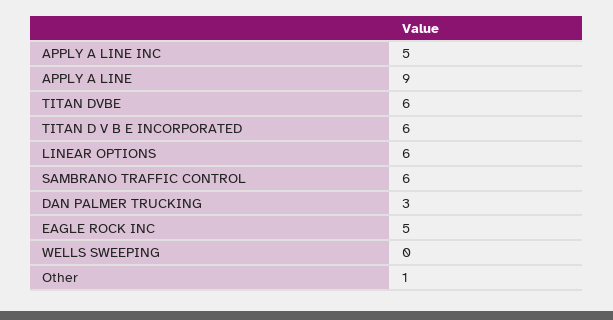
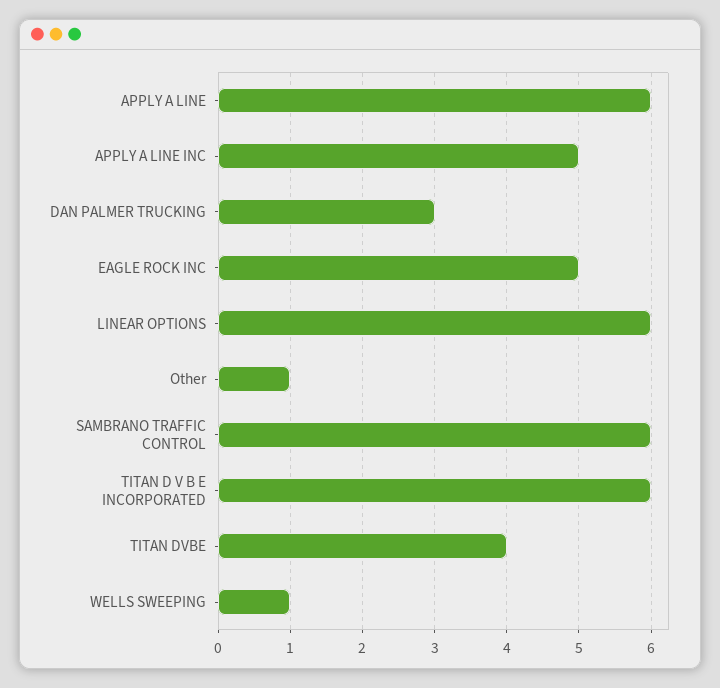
  {
    "APPLY A LINE INC": 5,
-   "APPLY A LINE": 9,
+   "APPLY A LINE": 6,
-   "TITAN DVBE": 6,
+   "TITAN DVBE": 4,
    "TITAN D V B E INCORPORATED": 6,
    "LINEAR OPTIONS": 6,
    "SAMBRANO TRAFFIC CONTROL": 6,
    "DAN PALMER TRUCKING": 3,
    "EAGLE ROCK INC": 5,
-   "WELLS SWEEPING": 0,
+   "WELLS SWEEPING": 1,
    "Other": 1
  }

